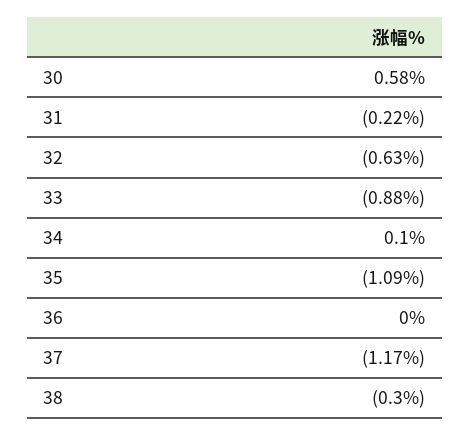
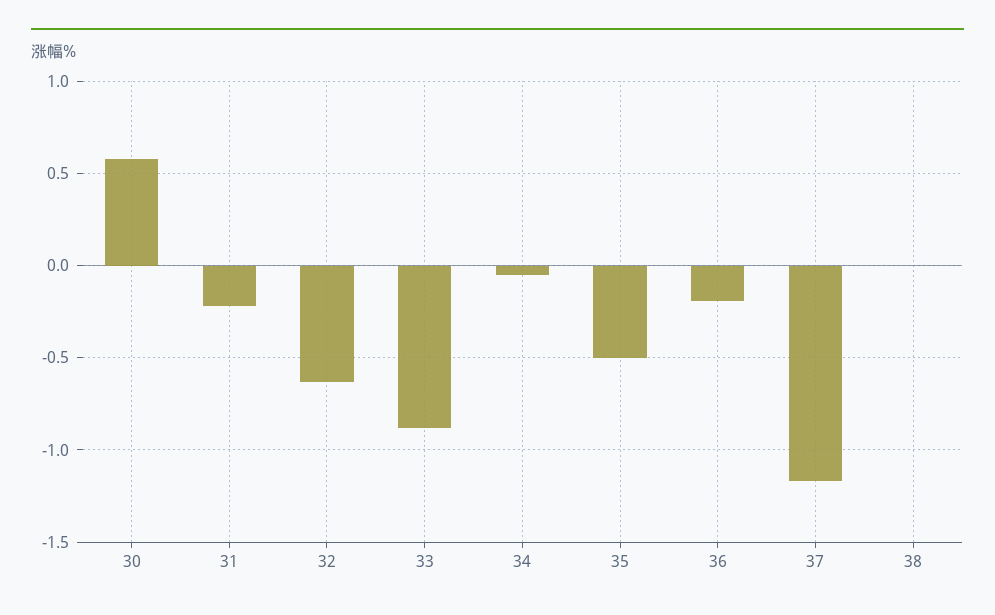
  {
    "30": 0.58,
    "31": -0.22,
    "32": -0.63,
    "33": -0.88,
-   "34": 0.1,
+   "34": -0.05,
-   "35": -1.09,
+   "35": -0.5,
-   "36": 0,
+   "36": -0.2,
    "37": -1.17,
-   "38": -0.3
+   "38": 0
  }

